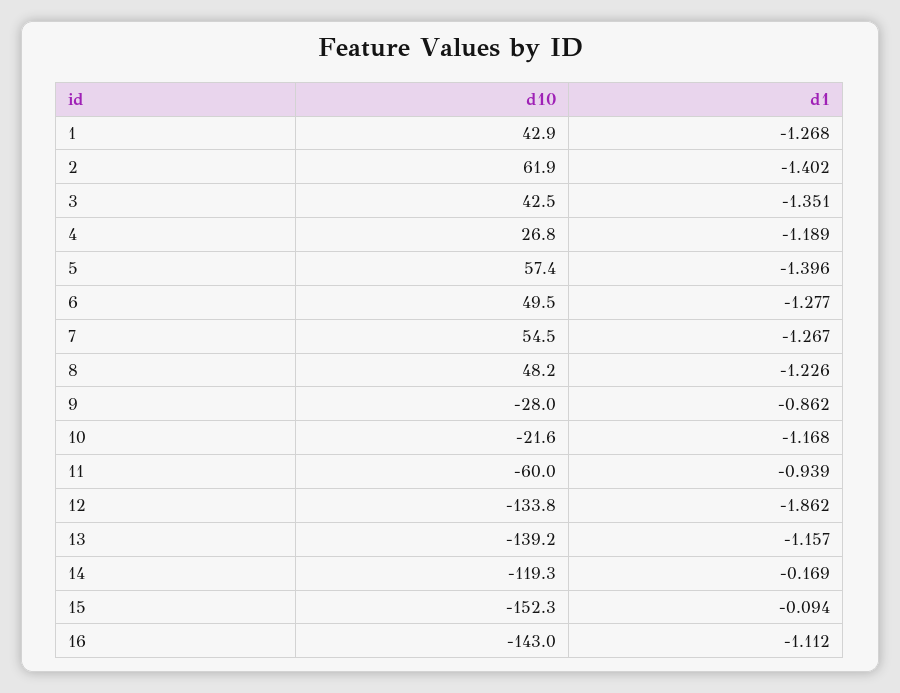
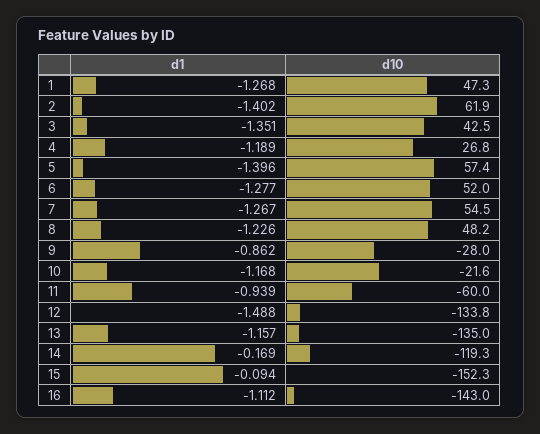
  {
    "d10": {
-     "1": 42.9,
+     "1": 47.3,
      "2": 61.9,
      "3": 42.5,
      "4": 26.8,
      "5": 57.4,
-     "6": 49.5,
+     "6": 52,
      "7": 54.5,
      "8": 48.2,
      "9": -28,
      "10": -21.6,
      "11": -60,
      "12": -133.8,
-     "13": -139.2,
+     "13": -135,
      "14": -119.3,
      "15": -152.3,
      "16": -143
    },
    "d1": {
      "1": -1.268,
      "2": -1.402,
      "3": -1.351,
      "4": -1.189,
      "5": -1.396,
      "6": -1.277,
      "7": -1.267,
      "8": -1.226,
      "9": -0.862,
      "10": -1.168,
      "11": -0.939,
-     "12": -1.862,
+     "12": -1.488,
      "13": -1.157,
      "14": -0.169,
      "15": -0.094,
      "16": -1.112
    }
  }

